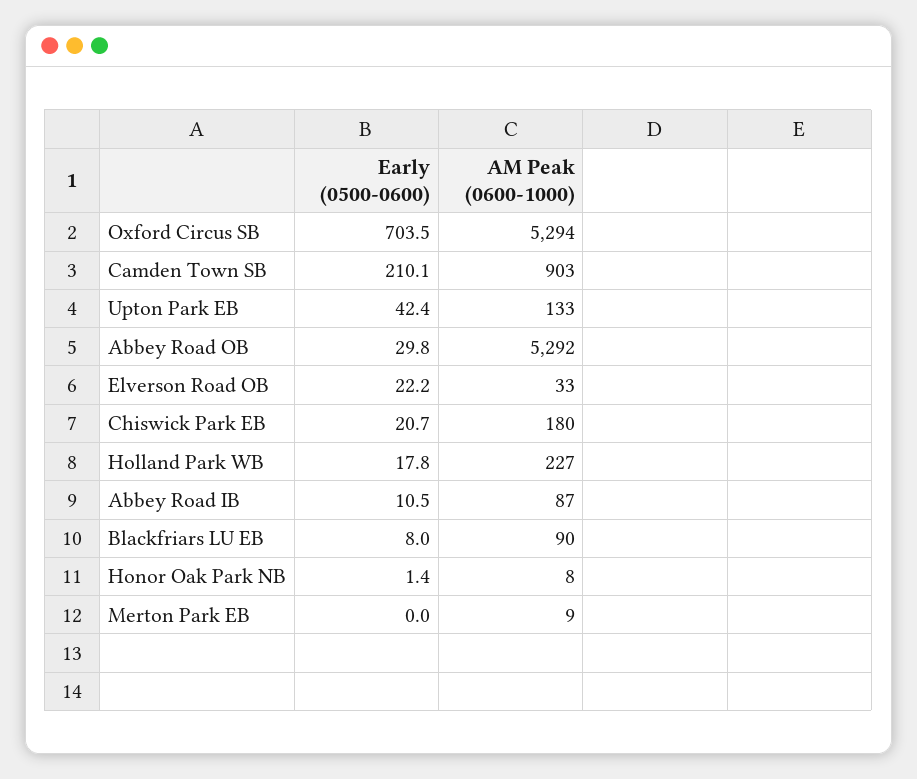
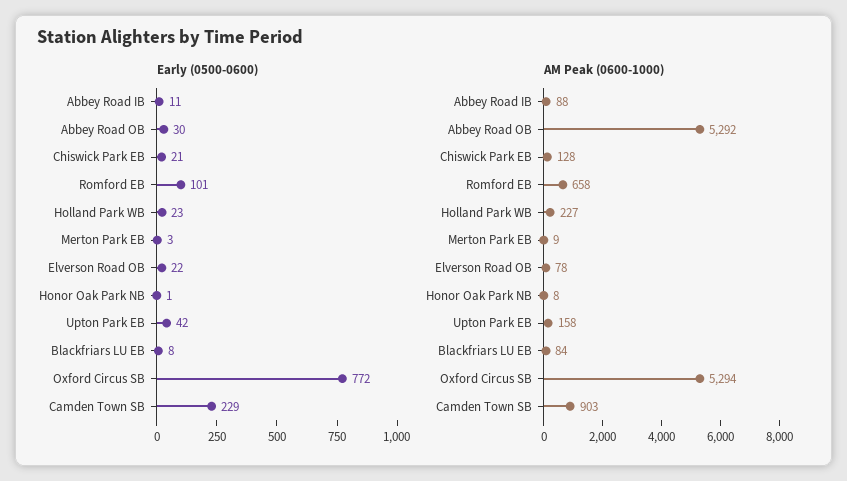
  {
    "Early (0500-0600)": {
-     "Oxford Circus SB": 703.5,
+     "Oxford Circus SB": 772,
-     "Camden Town SB": 210.1,
+     "Camden Town SB": 229,
      "Upton Park EB": 42.4,
      "Abbey Road OB": 29.8,
      "Elverson Road OB": 22.2,
      "Chiswick Park EB": 20.7,
-     "Holland Park WB": 17.8,
+     "Holland Park WB": 23,
      "Abbey Road IB": 10.5,
      "Blackfriars LU EB": 8,
      "Honor Oak Park NB": 1.4,
-     "Merton Park EB": 0
+     "Merton Park EB": 3,
+     "Romford EB": 101
    },
    "AM Peak (0600-1000)": {
      "Oxford Circus SB": 5294,
      "Camden Town SB": 903,
-     "Upton Park EB": 133,
+     "Upton Park EB": 158,
      "Abbey Road OB": 5292,
-     "Elverson Road OB": 33,
+     "Elverson Road OB": 78,
-     "Chiswick Park EB": 180,
+     "Chiswick Park EB": 128,
      "Holland Park WB": 227,
-     "Abbey Road IB": 87,
+     "Abbey Road IB": 88,
-     "Blackfriars LU EB": 90,
+     "Blackfriars LU EB": 84,
      "Honor Oak Park NB": 8,
-     "Merton Park EB": 9
+     "Merton Park EB": 9,
+     "Romford EB": 658
    }
  }

